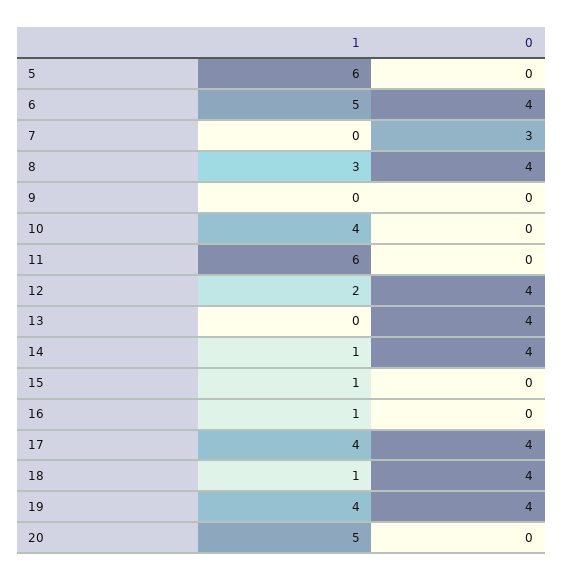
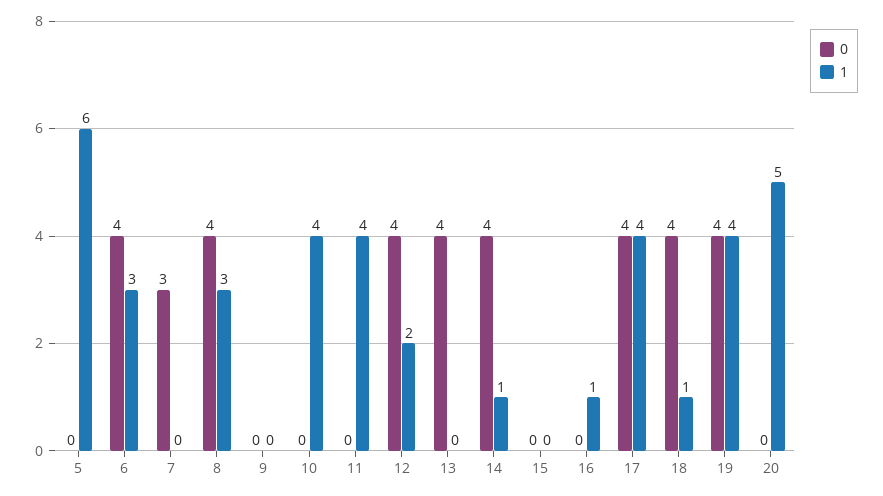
  {
    "1": {
      "5": 6,
-     "6": 5,
+     "6": 3,
      "7": 0,
      "8": 3,
      "9": 0,
      "10": 4,
-     "11": 6,
+     "11": 4,
      "12": 2,
      "13": 0,
      "14": 1,
-     "15": 1,
+     "15": 0,
      "16": 1,
      "17": 4,
      "18": 1,
      "19": 4,
      "20": 5
    },
    "0": {
      "5": 0,
      "6": 4,
      "7": 3,
      "8": 4,
      "9": 0,
      "10": 0,
      "11": 0,
      "12": 4,
      "13": 4,
      "14": 4,
      "15": 0,
      "16": 0,
      "17": 4,
      "18": 4,
      "19": 4,
      "20": 0
    }
  }

